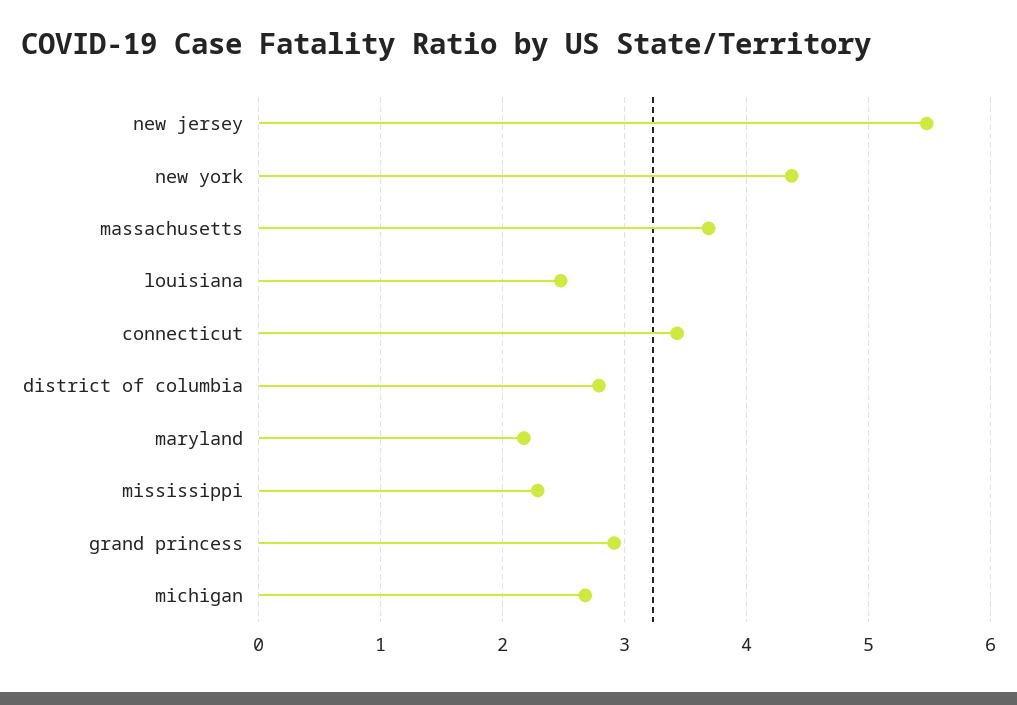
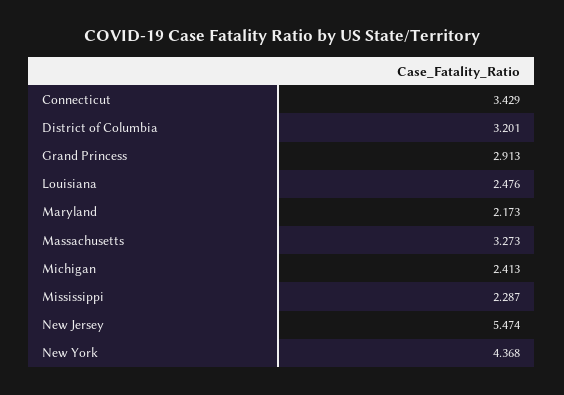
  {
    "new jersey": 5.474,
    "new york": 4.368,
-   "massachusetts": 3.7,
+   "massachusetts": 3.273,
    "louisiana": 2.476,
    "connecticut": 3.429,
-   "district of columbia": 2.8,
+   "district of columbia": 3.201,
    "maryland": 2.173,
    "mississippi": 2.287,
    "grand princess": 2.913,
-   "michigan": 2.7
+   "michigan": 2.413
  }

